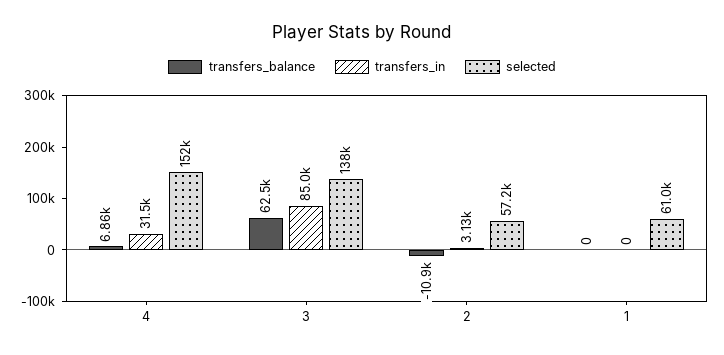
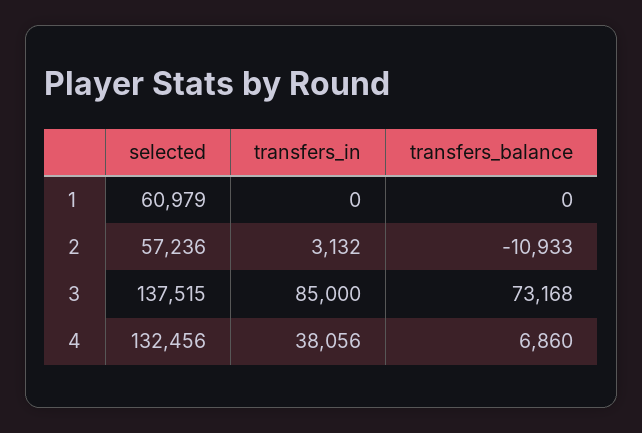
  {
    "transfers_balance": {
      "4": 6860,
-     "3": 62500,
+     "3": 73168,
      "2": -10933,
      "1": 0
    },
    "transfers_in": {
-     "4": 31500,
+     "4": 38056,
      "3": 85000,
      "2": 3132,
      "1": 0
    },
    "selected": {
-     "4": 152000,
+     "4": 132456,
      "3": 137515,
      "2": 57236,
      "1": 60979
    }
  }

